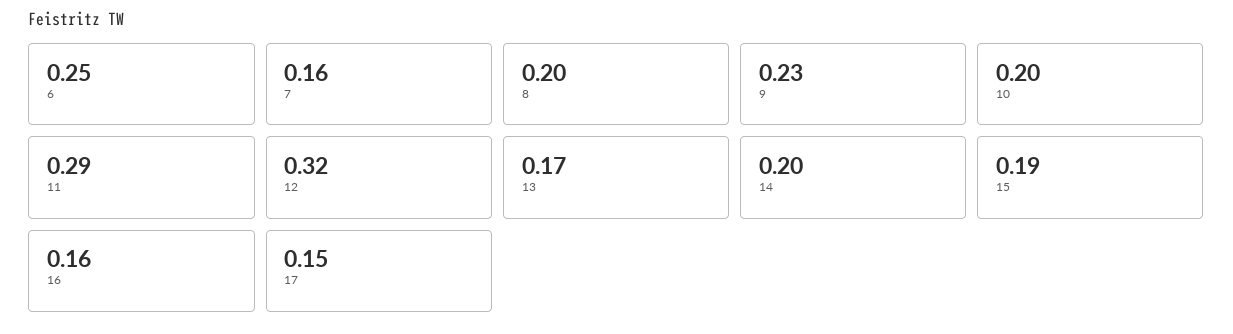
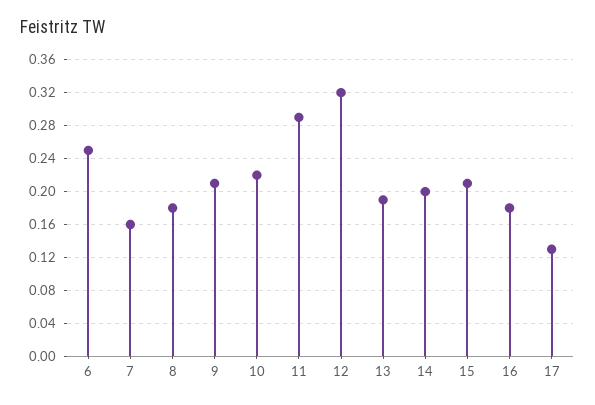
  {
    "6": 0.25,
    "7": 0.16,
-   "8": 0.2,
+   "8": 0.18,
-   "9": 0.23,
+   "9": 0.21,
-   "10": 0.2,
+   "10": 0.22,
    "11": 0.29,
    "12": 0.32,
-   "13": 0.17,
+   "13": 0.19,
    "14": 0.2,
-   "15": 0.19,
+   "15": 0.21,
-   "16": 0.16,
+   "16": 0.18,
-   "17": 0.15
+   "17": 0.13
  }

